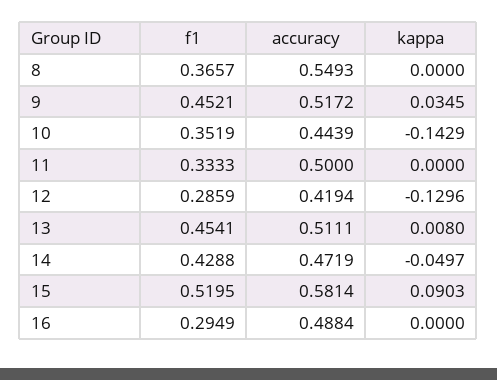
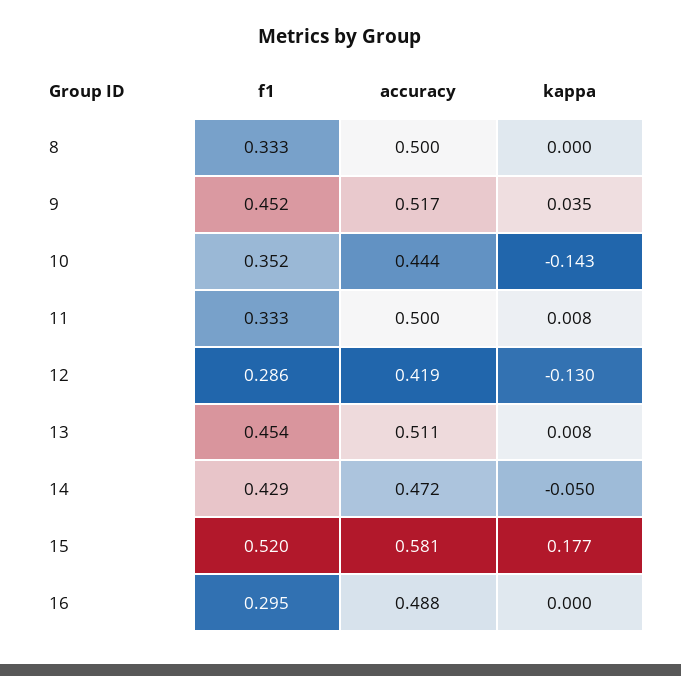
  {
    "f1": {
-     "8": 0.3657,
+     "8": 0.333,
      "9": 0.4521,
      "10": 0.3519,
      "11": 0.3333,
      "12": 0.2859,
      "13": 0.4541,
      "14": 0.4288,
      "15": 0.5195,
      "16": 0.2949
    },
    "accuracy": {
-     "8": 0.5493,
+     "8": 0.5,
      "9": 0.5172,
      "10": 0.4439,
      "11": 0.5,
      "12": 0.4194,
      "13": 0.5111,
      "14": 0.4719,
      "15": 0.5814,
      "16": 0.4884
    },
    "kappa": {
      "8": 0,
      "9": 0.0345,
      "10": -0.1429,
-     "11": 0,
+     "11": 0.008,
      "12": -0.1296,
      "13": 0.008,
      "14": -0.0497,
-     "15": 0.0903,
+     "15": 0.177,
      "16": 0
    }
  }

